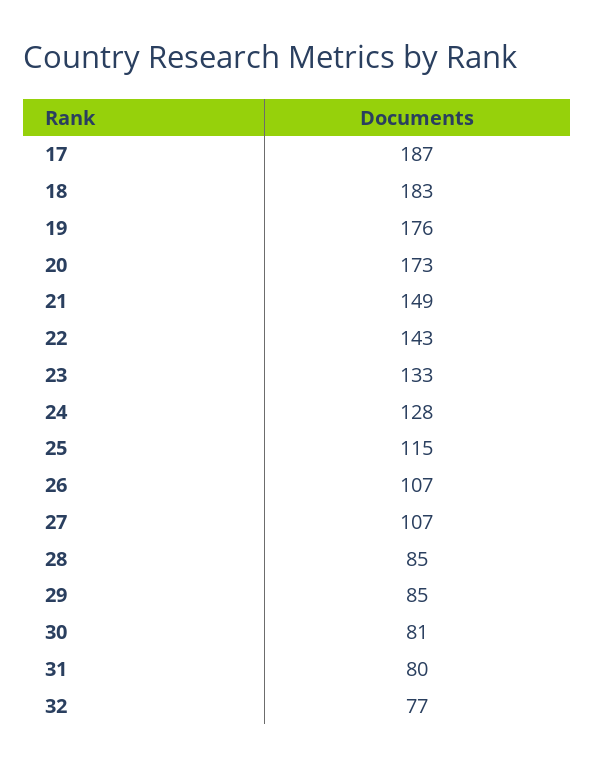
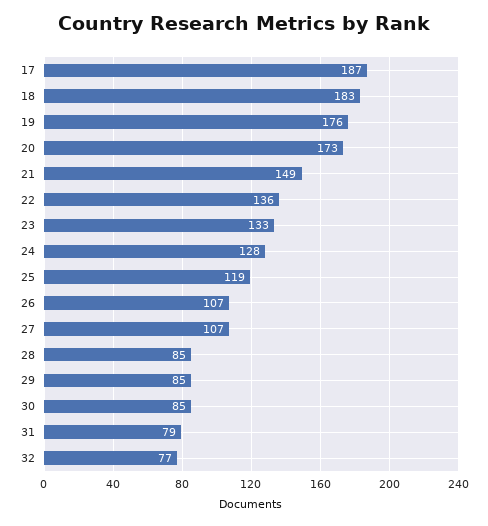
  {
    "17": 187,
    "18": 183,
    "19": 176,
    "20": 173,
    "21": 149,
-   "22": 143,
+   "22": 136,
    "23": 133,
    "24": 128,
-   "25": 115,
+   "25": 119,
    "26": 107,
    "27": 107,
    "28": 85,
    "29": 85,
-   "30": 81,
+   "30": 85,
-   "31": 80,
+   "31": 79,
    "32": 77
  }

